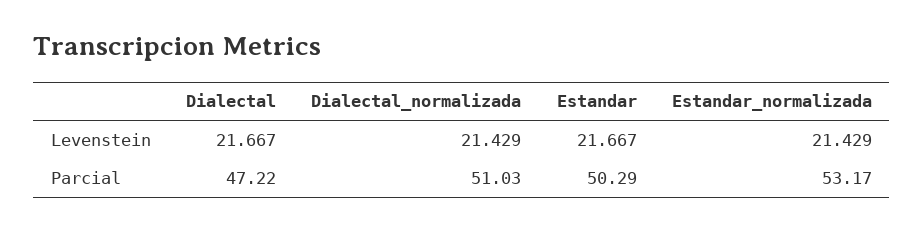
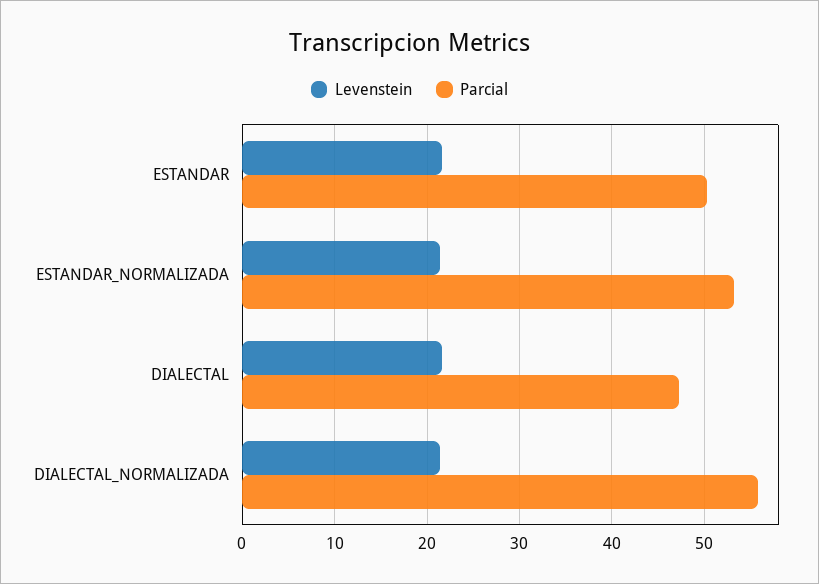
  {
    "Levenstein": {
      "Dialectal": 21.667,
      "Dialectal_normalizada": 21.429,
      "Estandar": 21.667,
      "Estandar_normalizada": 21.429
    },
    "Parcial": {
      "Dialectal": 47.22,
-     "Dialectal_normalizada": 51.03,
+     "Dialectal_normalizada": 56,
      "Estandar": 50.29,
      "Estandar_normalizada": 53.17
    }
  }

